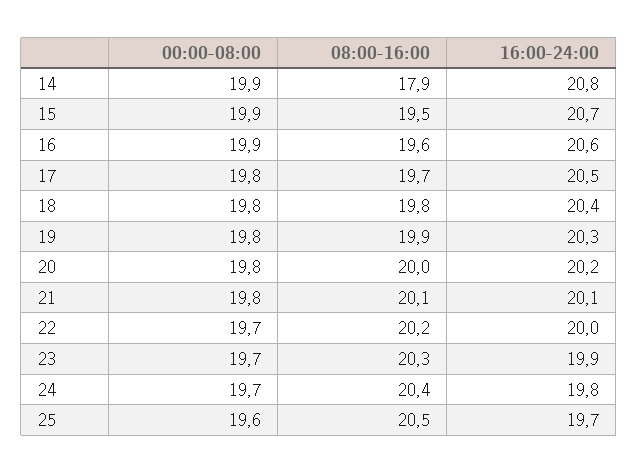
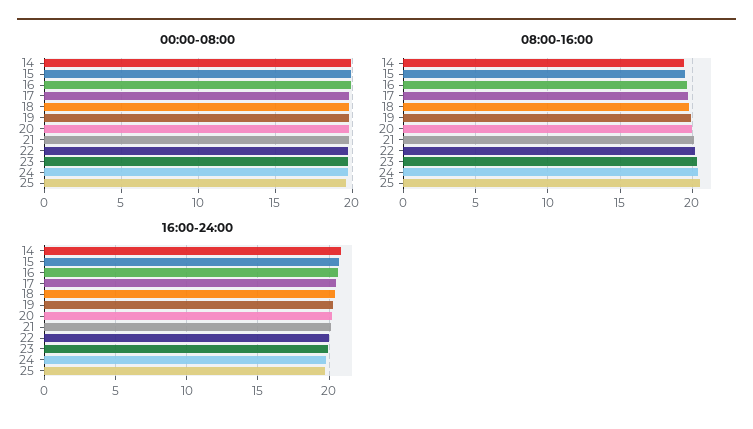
  {
    "00:00-08:00": {
      "14": 19.9,
      "15": 19.9,
      "16": 19.9,
      "17": 19.8,
      "18": 19.8,
      "19": 19.8,
      "20": 19.8,
      "21": 19.8,
      "22": 19.7,
      "23": 19.7,
      "24": 19.7,
      "25": 19.6
    },
    "08:00-16:00": {
-     "14": 17.9,
+     "14": 19.5,
      "15": 19.5,
      "16": 19.6,
      "17": 19.7,
      "18": 19.8,
      "19": 19.9,
      "20": 20,
      "21": 20.1,
      "22": 20.2,
      "23": 20.3,
      "24": 20.4,
      "25": 20.5
    },
    "16:00-24:00": {
      "14": 20.8,
      "15": 20.7,
      "16": 20.6,
      "17": 20.5,
      "18": 20.4,
      "19": 20.3,
      "20": 20.2,
      "21": 20.1,
      "22": 20,
      "23": 19.9,
      "24": 19.8,
      "25": 19.7
    }
  }

